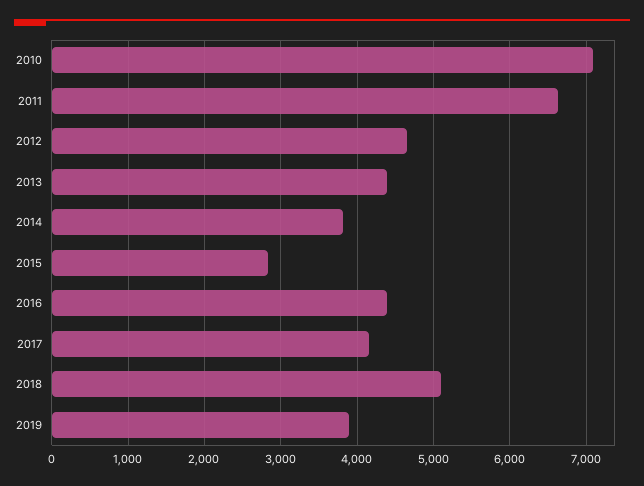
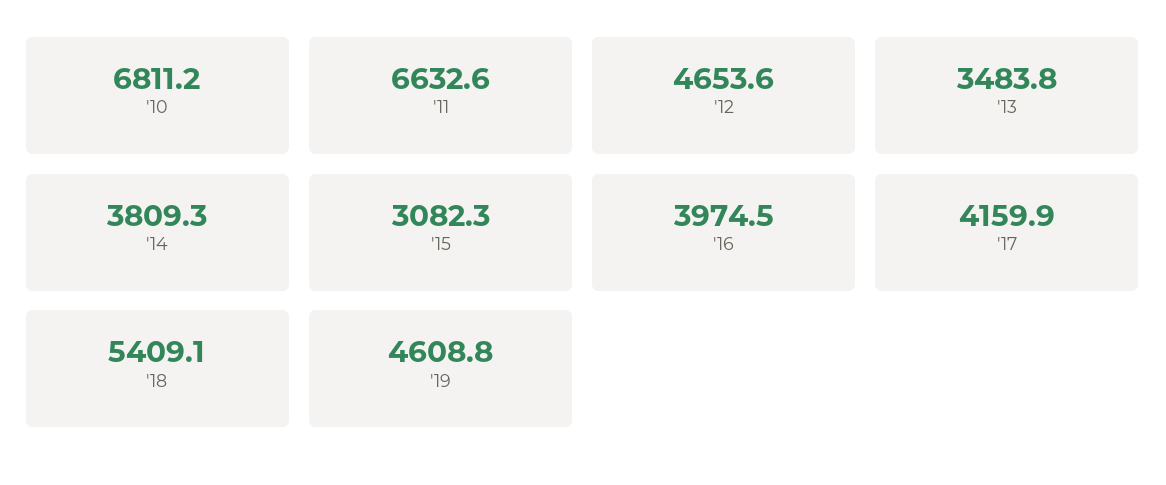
  {
-   "2010": 7100,
+   "2010": 6811.2,
    "2011": 6632.6,
    "2012": 4653.6,
-   "2013": 4400,
+   "2013": 3483.8,
    "2014": 3809.3,
-   "2015": 2800,
+   "2015": 3082.3,
-   "2016": 4400,
+   "2016": 3974.5,
    "2017": 4159.9,
-   "2018": 5100,
+   "2018": 5409.1,
-   "2019": 3900
+   "2019": 4608.8
  }

